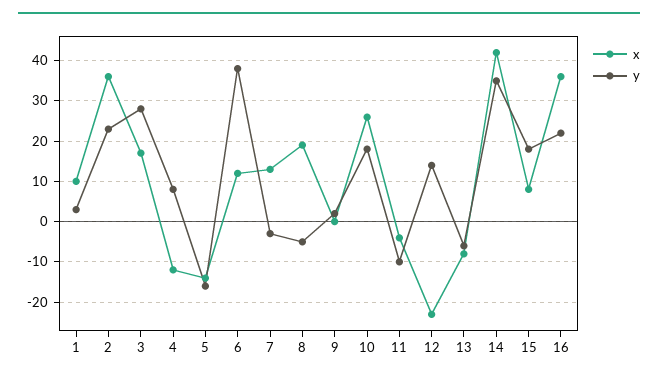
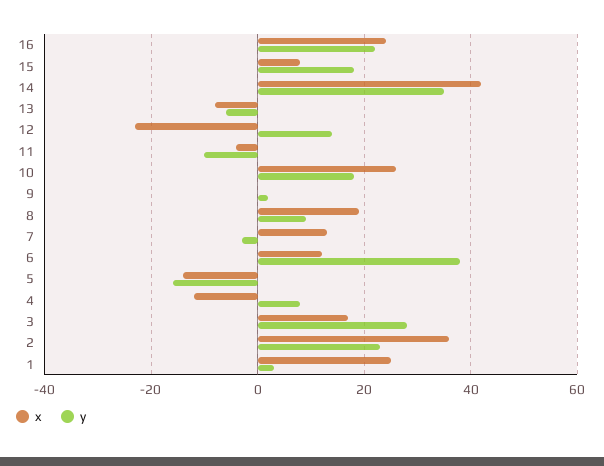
  {
    "x": {
-     "1": 10,
+     "1": 25,
      "2": 35,
      "3": 15,
      "4": -10,
      "5": -15,
      "6": 10,
      "7": 15,
      "8": 20,
      "9": 0,
      "10": 25,
      "11": -5,
      "12": -25,
      "13": -10,
      "14": 40,
      "15": 10,
-     "16": 35
+     "16": 25
    },
    "y": {
      "1": 5,
      "2": 25,
      "3": 30,
      "4": 10,
      "5": -15,
      "6": 40,
      "7": -5,
-     "8": -5,
+     "8": 10,
      "9": 0,
      "10": 20,
      "11": -10,
      "12": 15,
      "13": -5,
      "14": 35,
      "15": 20,
      "16": 20
    }
  }

